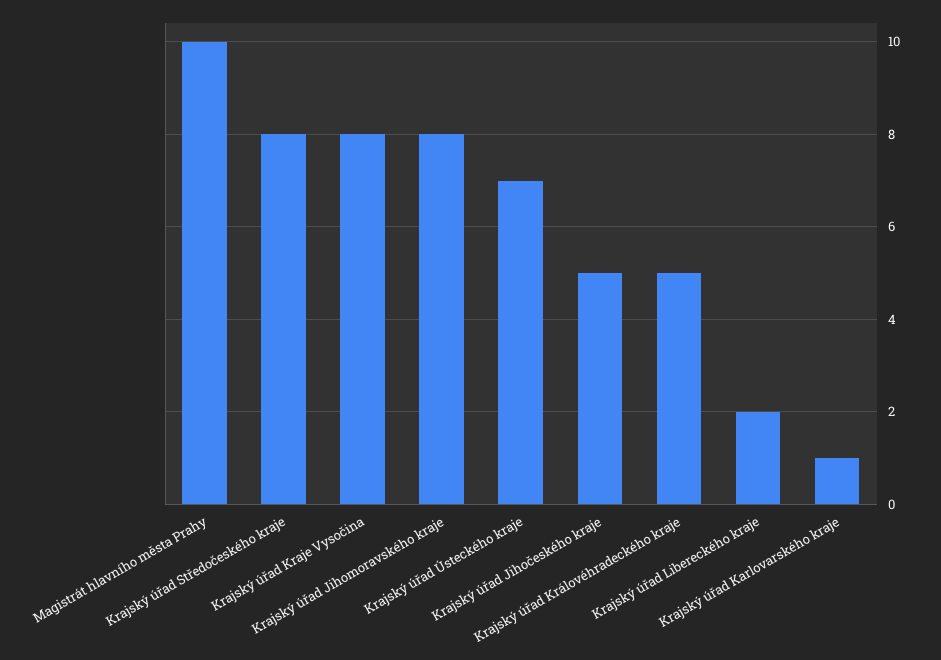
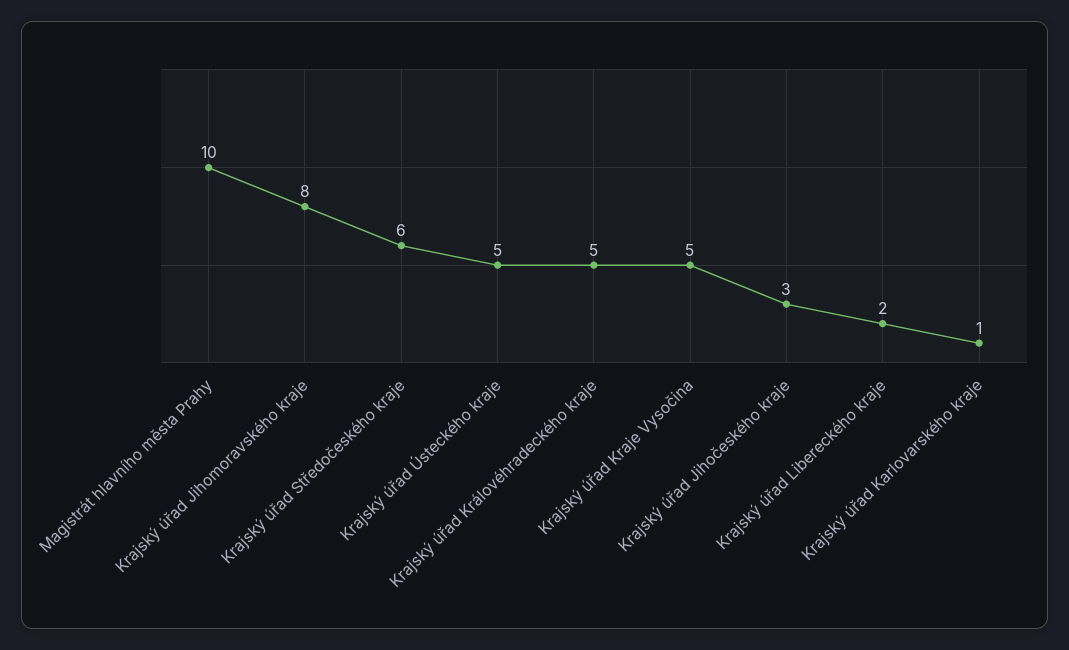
  {
    "Magistrát hlavního města Prahy": 10,
-   "Krajský úřad Středočeského kraje": 8,
+   "Krajský úřad Středočeského kraje": 6,
-   "Krajský úřad Kraje Vysočina": 8,
+   "Krajský úřad Kraje Vysočina": 5,
    "Krajský úřad Jihomoravského kraje": 8,
-   "Krajský úřad Ústeckého kraje": 7,
+   "Krajský úřad Ústeckého kraje": 5,
-   "Krajský úřad Jihočeského kraje": 5,
+   "Krajský úřad Jihočeského kraje": 3,
    "Krajský úřad Královéhradeckého kraje": 5,
    "Krajský úřad Libereckého kraje": 2,
    "Krajský úřad Karlovarského kraje": 1
  }

